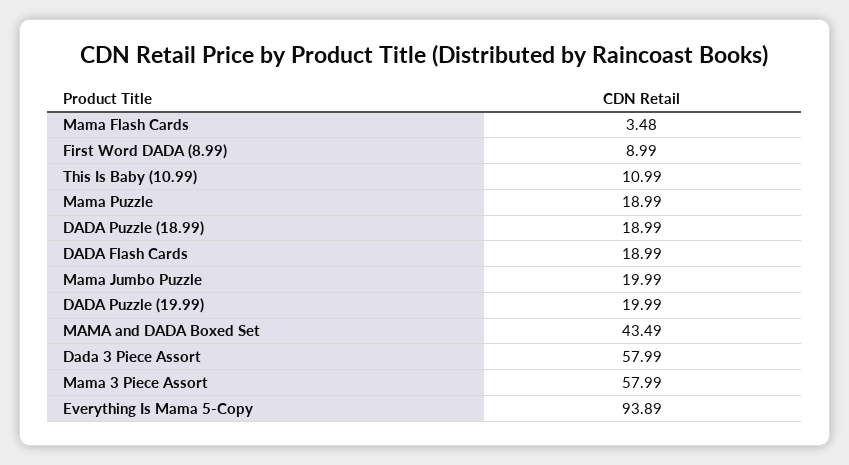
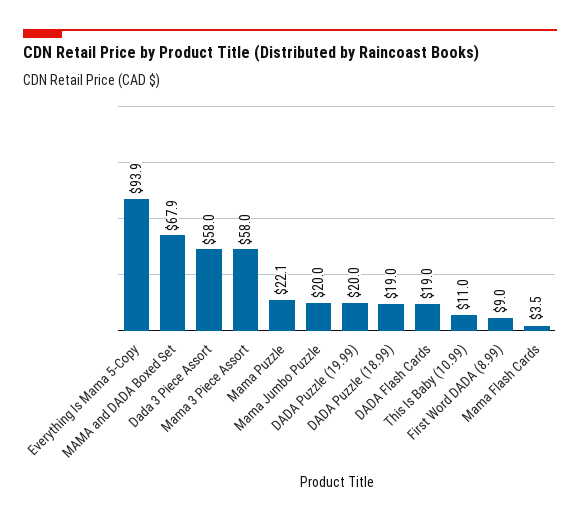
  {
    "Mama Flash Cards": 3.48,
    "First Word DADA (8.99)": 8.99,
    "This Is Baby (10.99)": 10.99,
-   "Mama Puzzle": 18.99,
+   "Mama Puzzle": 22.1,
    "DADA Puzzle (18.99)": 18.99,
    "DADA Flash Cards": 18.99,
    "Mama Jumbo Puzzle": 19.99,
    "DADA Puzzle (19.99)": 19.99,
-   "MAMA and DADA Boxed Set": 43.49,
+   "MAMA and DADA Boxed Set": 67.9,
    "Dada 3 Piece Assort": 57.99,
    "Mama 3 Piece Assort": 57.99,
    "Everything Is Mama 5-Copy": 93.89
  }

